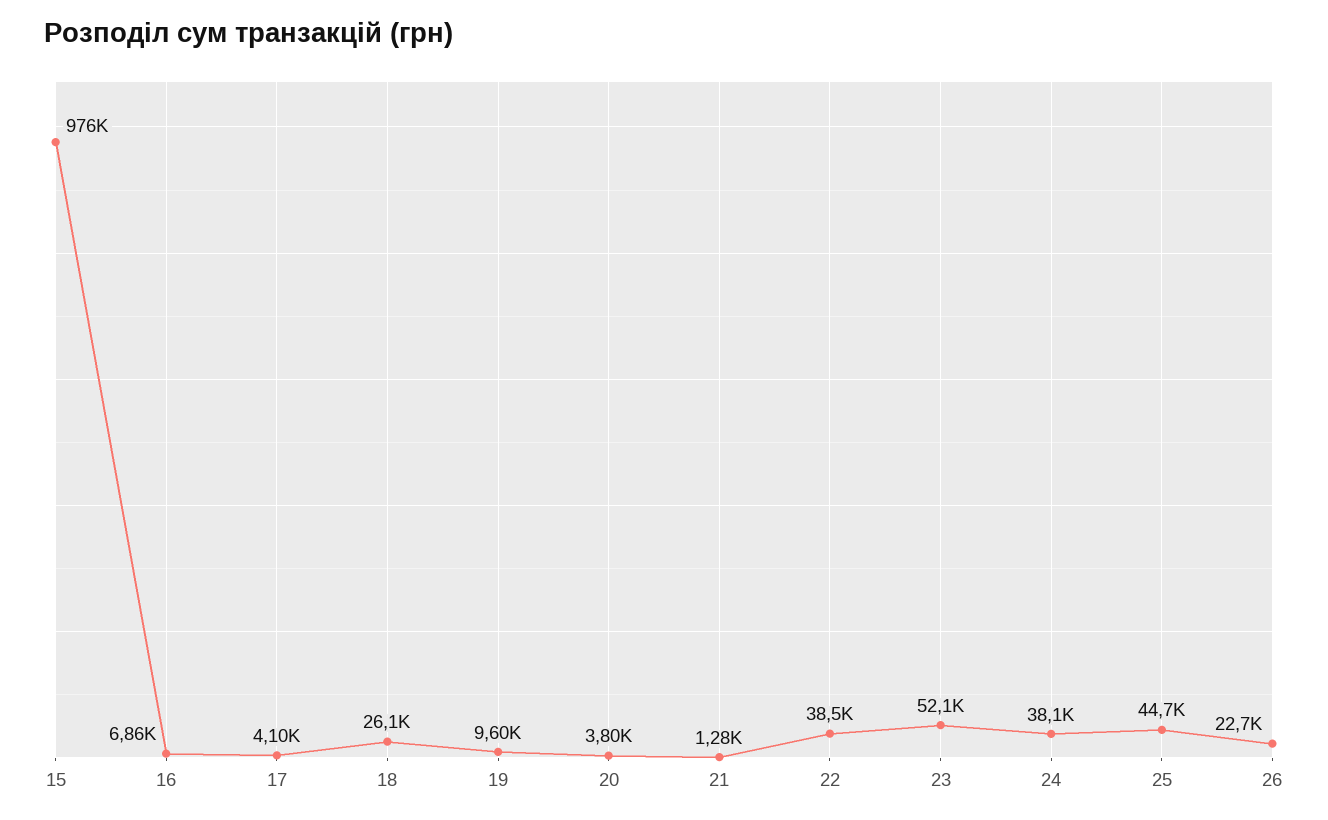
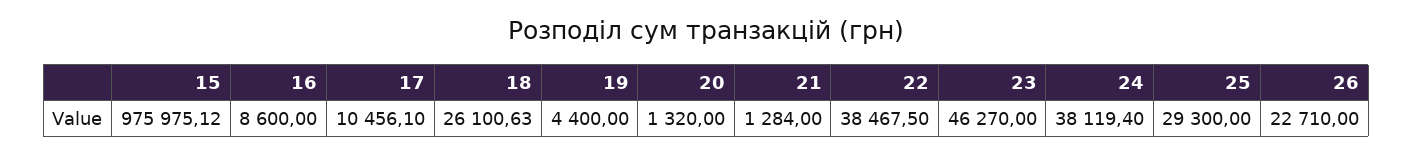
  {
    "15": 975975.12,
-   "16": 6860,
+   "16": 8600,
-   "17": 4100,
+   "17": 10456.1,
    "18": 26100.63,
-   "19": 9600,
+   "19": 4400,
-   "20": 3800,
+   "20": 1320,
    "21": 1284,
    "22": 38467.5,
-   "23": 52100,
+   "23": 46270,
    "24": 38119.4,
-   "25": 44700,
+   "25": 29300,
    "26": 22710
  }

